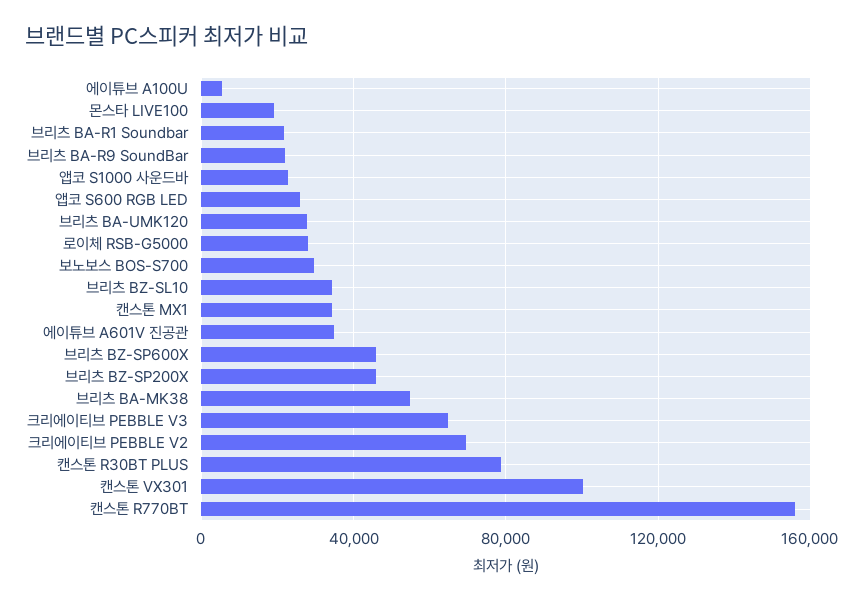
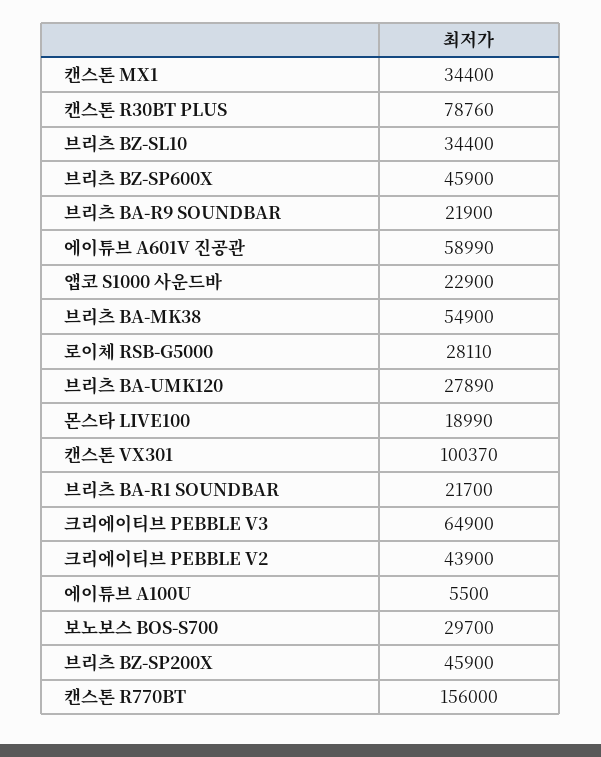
  {
    "에이튜브 A100U": 5500,
    "몬스타 LIVE100": 18990,
    "브리츠 BA-R1 Soundbar": 21700,
    "브리츠 BA-R9 SoundBar": 21900,
    "앱코 S1000 사운드바": 22900,
-   "앱코 S600 RGB LED": 25000,
    "브리츠 BA-UMK120": 27890,
    "로이체 RSB-G5000": 28110,
    "보노보스 BOS-S700": 29700,
    "브리츠 BZ-SL10": 34400,
    "캔스톤 MX1": 34400,
-   "에이튜브 A601V 진공관": 35000,
+   "에이튜브 A601V 진공관": 58990,
    "브리츠 BZ-SP600X": 45900,
    "브리츠 BZ-SP200X": 45900,
    "브리츠 BA-MK38": 54900,
    "크리에이티브 PEBBLE V3": 64900,
-   "크리에이티브 PEBBLE V2": 70000,
+   "크리에이티브 PEBBLE V2": 43900,
    "캔스톤 R30BT PLUS": 78760,
    "캔스톤 VX301": 100370,
    "캔스톤 R770BT": 156000
  }

